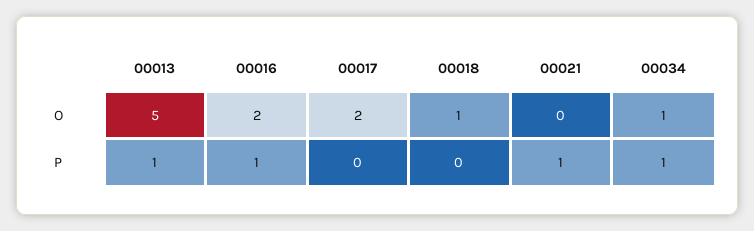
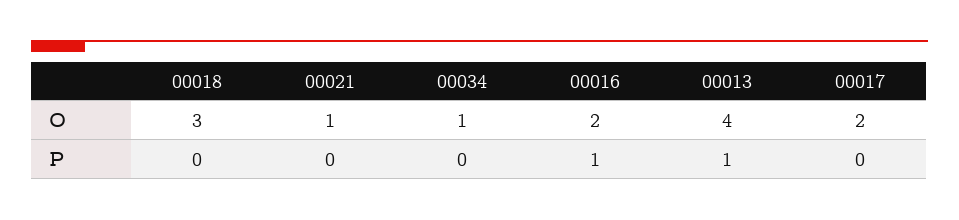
  {
    "00013": {
-     "O": 5,
+     "O": 4,
      "P": 1
    },
    "00016": {
      "O": 2,
      "P": 1
    },
    "00017": {
      "O": 2,
      "P": 0
    },
    "00018": {
-     "O": 1,
+     "O": 3,
      "P": 0
    },
    "00021": {
-     "O": 0,
+     "O": 1,
-     "P": 1
+     "P": 0
    },
    "00034": {
      "O": 1,
-     "P": 1
+     "P": 0
    }
  }

